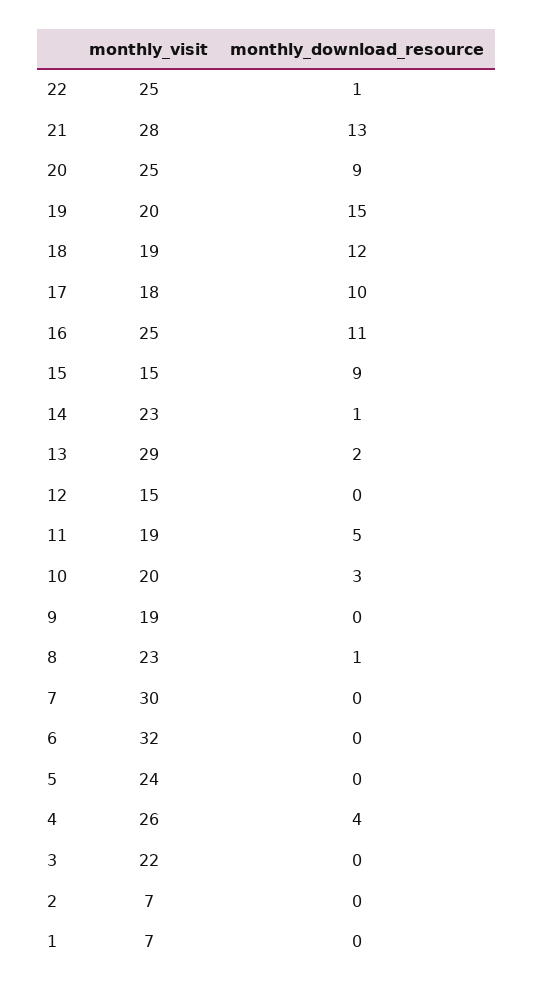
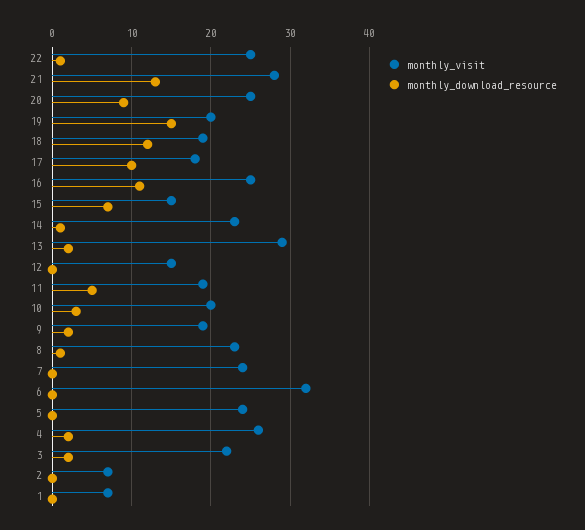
  {
    "monthly_visit": {
      "22": 25,
      "21": 28,
      "20": 25,
      "19": 20,
      "18": 19,
      "17": 18,
      "16": 25,
      "15": 15,
      "14": 23,
      "13": 29,
      "12": 15,
      "11": 19,
      "10": 20,
      "9": 19,
      "8": 23,
-     "7": 30,
+     "7": 24,
      "6": 32,
      "5": 24,
      "4": 26,
      "3": 22,
      "2": 7,
      "1": 7
    },
    "monthly_download_resource": {
      "22": 1,
      "21": 13,
      "20": 9,
      "19": 15,
      "18": 12,
      "17": 10,
      "16": 11,
-     "15": 9,
+     "15": 7,
      "14": 1,
      "13": 2,
      "12": 0,
      "11": 5,
      "10": 3,
-     "9": 0,
+     "9": 2,
      "8": 1,
      "7": 0,
      "6": 0,
      "5": 0,
-     "4": 4,
+     "4": 2,
-     "3": 0,
+     "3": 2,
      "2": 0,
      "1": 0
    }
  }

